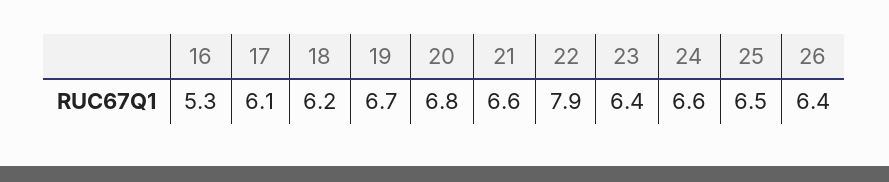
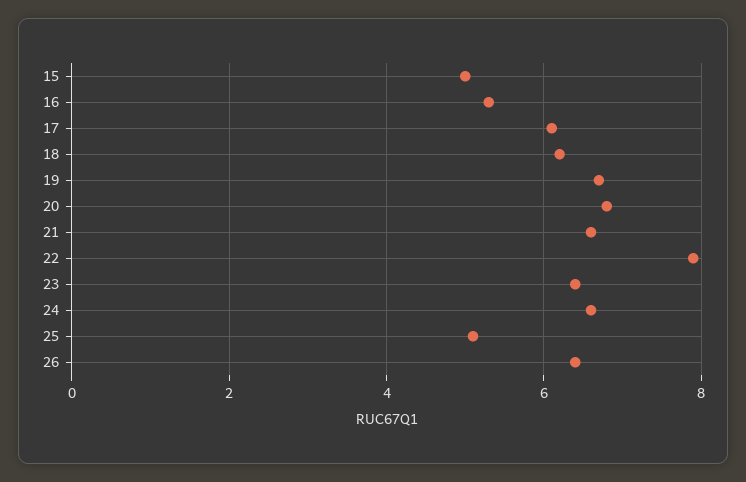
  {
    "16": 5.3,
    "17": 6.1,
    "18": 6.2,
    "19": 6.7,
    "20": 6.8,
    "21": 6.6,
    "22": 7.9,
    "23": 6.4,
    "24": 6.6,
-   "25": 6.5,
+   "25": 5,
-   "26": 6.4
+   "26": 6.4,
+   "15": 5
  }

